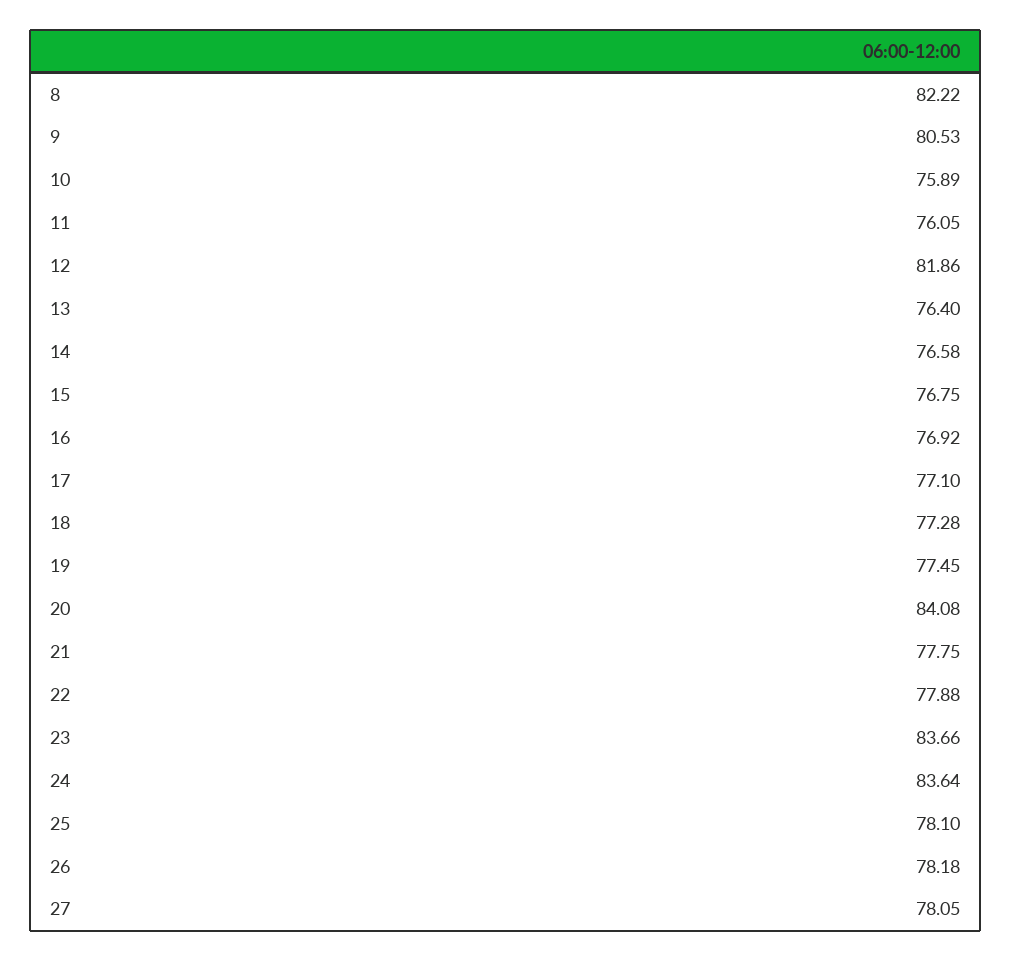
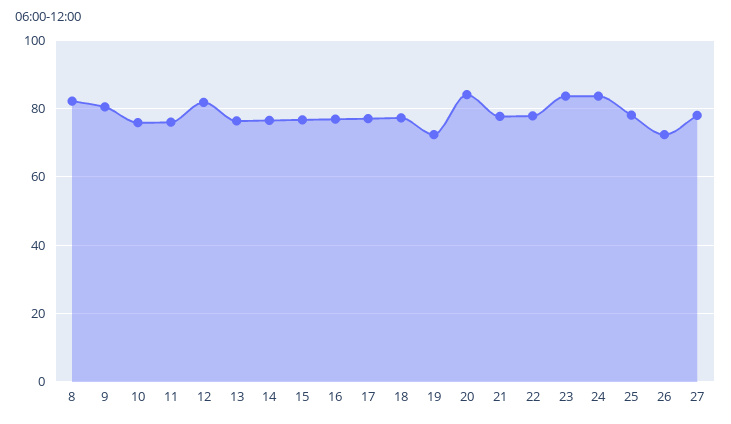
  {
    "8": 82.22,
    "9": 80.53,
    "10": 75.89,
    "11": 76.05,
    "12": 81.86,
    "13": 76.4,
    "14": 76.58,
    "15": 76.75,
    "16": 76.92,
    "17": 77.1,
    "18": 77.28,
-   "19": 77.45,
+   "19": 72,
    "20": 84.08,
    "21": 77.75,
    "22": 77.88,
    "23": 83.66,
    "24": 83.64,
    "25": 78.1,
-   "26": 78.18,
+   "26": 72,
    "27": 78.05
  }

